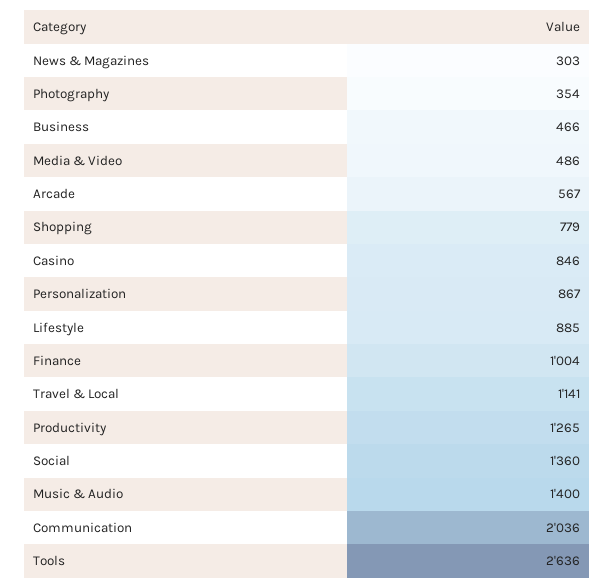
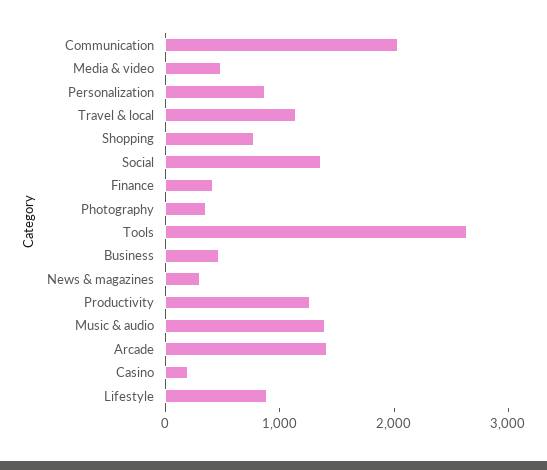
  {
    "News & Magazines": 303,
    "Photography": 354,
    "Business": 466,
    "Media & Video": 486,
-   "Arcade": 567,
+   "Arcade": 1400,
    "Shopping": 779,
-   "Casino": 846,
+   "Casino": 200,
    "Personalization": 867,
    "Lifestyle": 885,
-   "Finance": 1004,
+   "Finance": 400,
    "Travel & Local": 1141,
    "Productivity": 1265,
    "Social": 1360,
    "Music & Audio": 1400,
    "Communication": 2036,
    "Tools": 2636
  }

